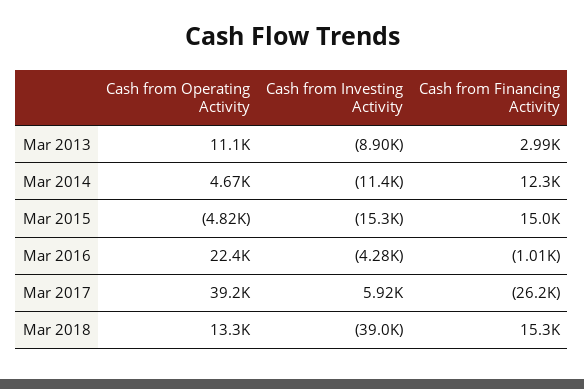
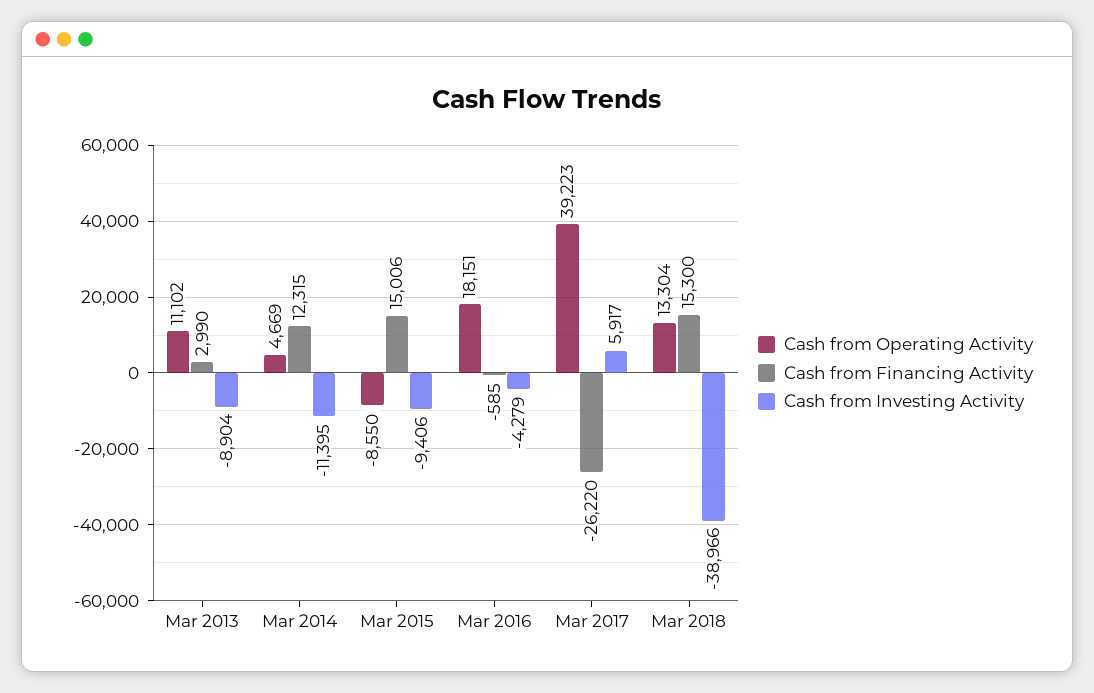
  {
    "Cash from Operating Activity": {
      "Mar 2013": 11102,
      "Mar 2014": 4669,
-     "Mar 2015": -4820,
+     "Mar 2015": -8550,
-     "Mar 2016": 22400,
+     "Mar 2016": 18151,
      "Mar 2017": 39223,
      "Mar 2018": 13304
    },
    "Cash from Investing Activity": {
      "Mar 2013": -8904,
      "Mar 2014": -11395,
-     "Mar 2015": -15300,
+     "Mar 2015": -9406,
      "Mar 2016": -4279,
      "Mar 2017": 5917,
      "Mar 2018": -38966
    },
    "Cash from Financing Activity": {
      "Mar 2013": 2990,
      "Mar 2014": 12315,
      "Mar 2015": 15006,
-     "Mar 2016": -1010,
+     "Mar 2016": -585,
      "Mar 2017": -26220,
      "Mar 2018": 15300
    }
  }

